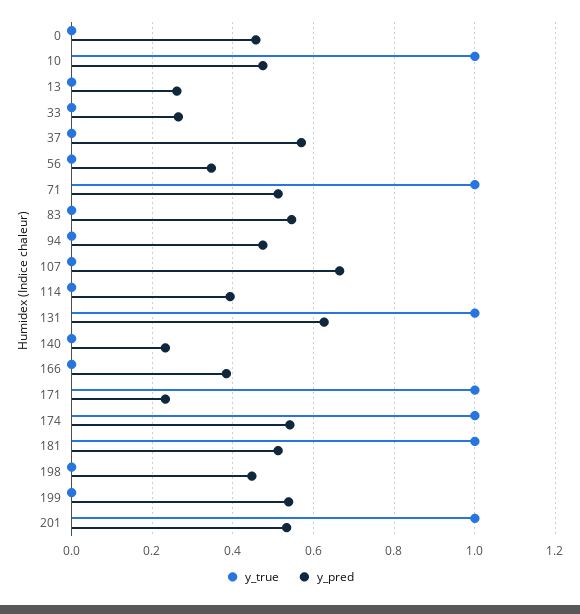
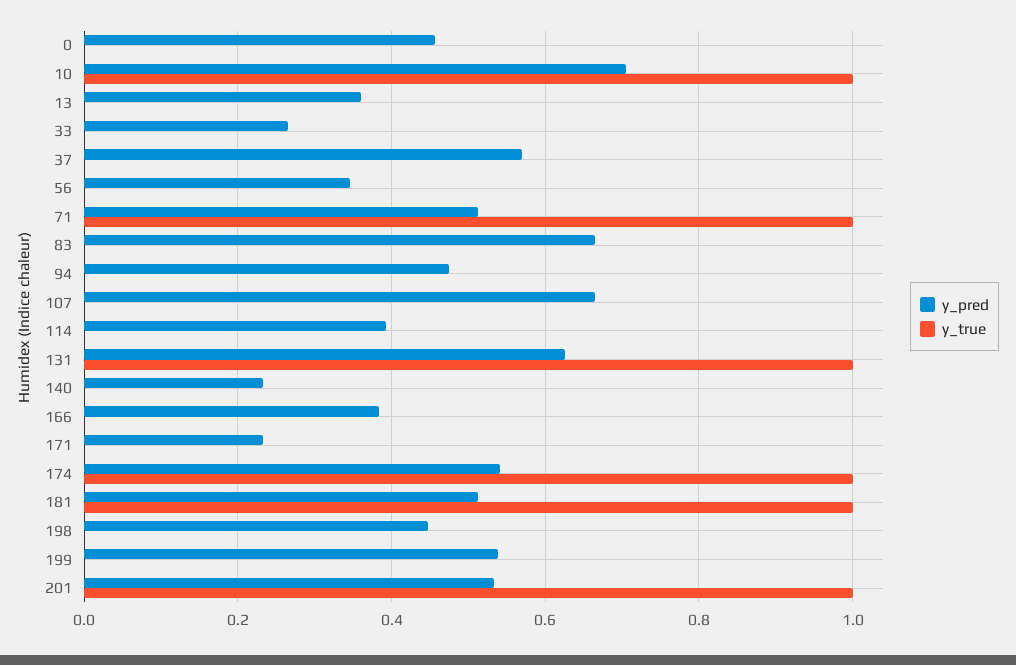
  {
    "y_true": {
      "0": 0,
      "10": 1,
      "13": 0,
      "33": 0,
      "37": 0,
      "56": 0,
      "71": 1,
      "83": 0,
      "94": 0,
      "107": 0,
      "114": 0,
      "131": 1,
      "140": 0,
      "166": 0,
-     "171": 1,
+     "171": 0,
      "174": 1,
      "181": 1,
      "198": 0,
      "199": 0,
      "201": 1
    },
    "y_pred": {
      "0": 0.46,
-     "10": 0.48,
+     "10": 0.7,
-     "13": 0.26,
+     "13": 0.36,
      "33": 0.26,
      "37": 0.56,
      "56": 0.34,
      "71": 0.52,
-     "83": 0.54,
+     "83": 0.66,
      "94": 0.48,
      "107": 0.66,
      "114": 0.4,
      "131": 0.62,
      "140": 0.24,
      "166": 0.38,
      "171": 0.24,
      "174": 0.54,
      "181": 0.52,
      "198": 0.44,
      "199": 0.54,
      "201": 0.54
    }
  }

